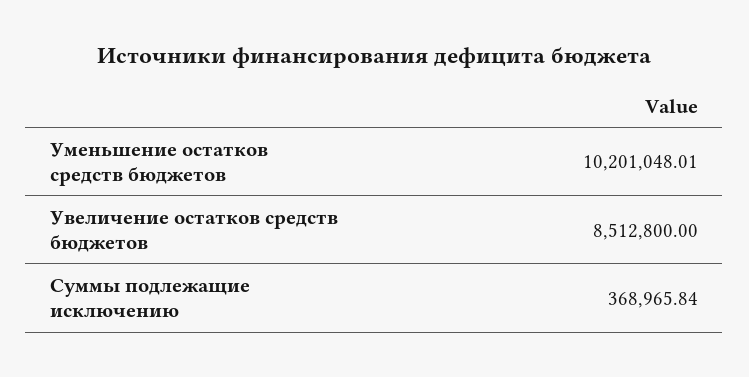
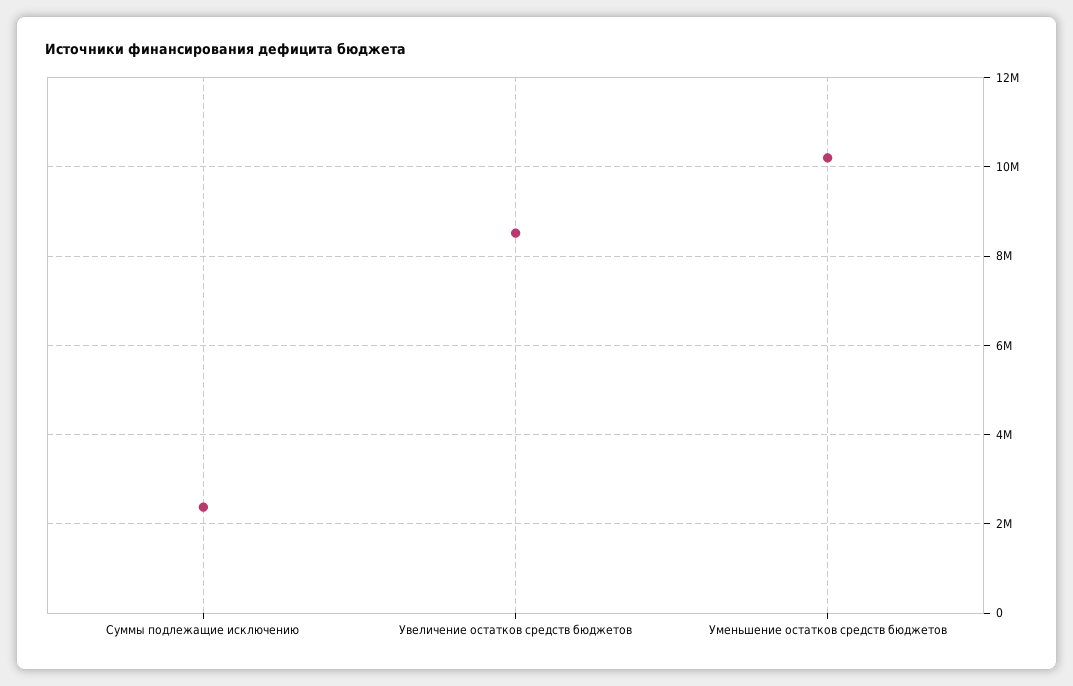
  {
    "Уменьшение остатков средств бюджетов": 10201048.01,
    "Увеличение остатков средств бюджетов": 8512800,
-   "Суммы подлежащие исключению": 368965.84
+   "Суммы подлежащие исключению": 2400000
  }

